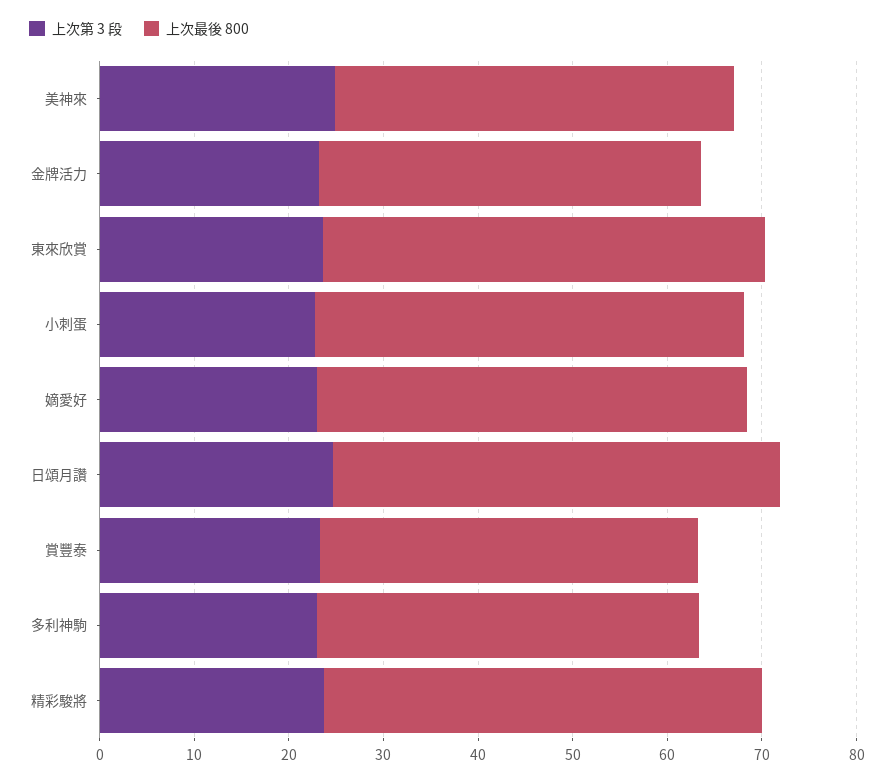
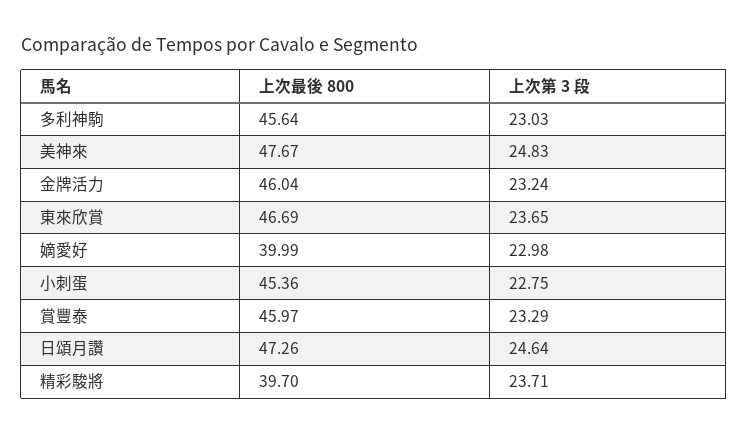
  {
    "上次第 3 段": {
      "美神來": 24.83,
      "金牌活力": 23.24,
      "東來欣賞": 23.65,
      "小刺蛋": 22.75,
      "嫡愛好": 22.98,
      "日頌月讚": 24.64,
      "賞豐泰": 23.29,
      "多利神駒": 23.03,
      "精彩駿將": 23.71
    },
    "上次最後 800": {
-     "美神來": 42,
+     "美神來": 47.67,
-     "金牌活力": 40,
+     "金牌活力": 46.04,
      "東來欣賞": 46.69,
      "小刺蛋": 45.36,
-     "嫡愛好": 46,
+     "嫡愛好": 39.99,
      "日頌月讚": 47.26,
-     "賞豐泰": 40,
+     "賞豐泰": 45.97,
-     "多利神駒": 40,
+     "多利神駒": 45.64,
-     "精彩駿將": 46
+     "精彩駿將": 39.7
    }
  }

